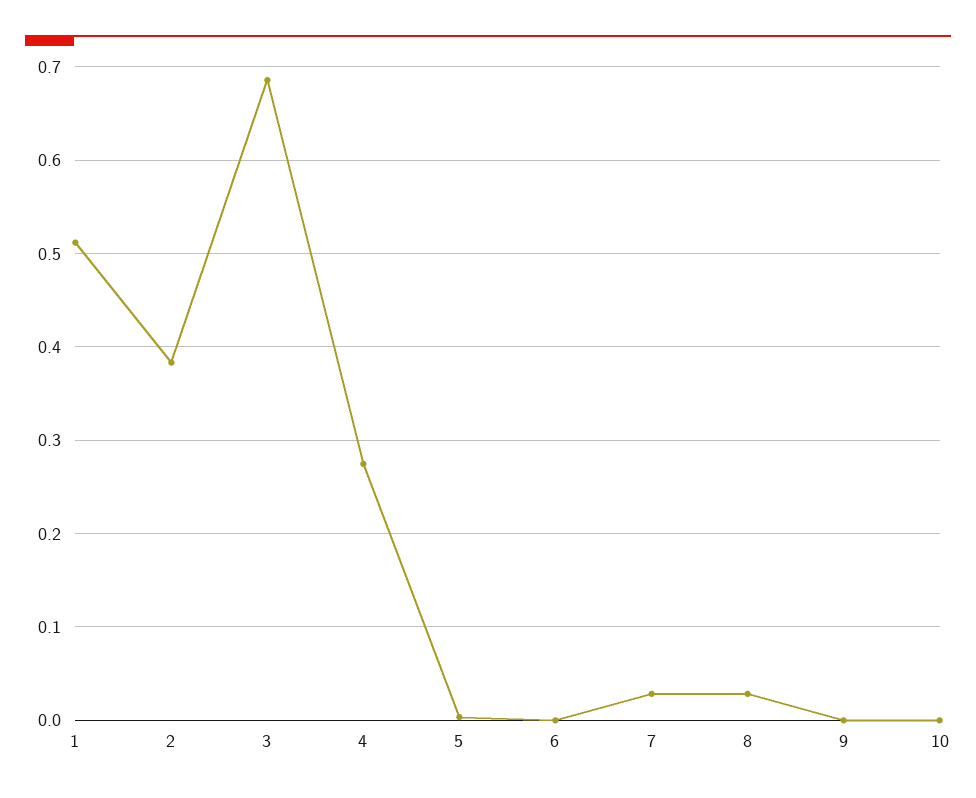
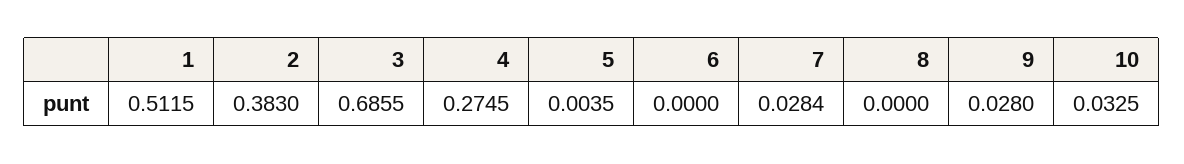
  {
    "1": 0.5115,
    "2": 0.383,
    "3": 0.6855,
    "4": 0.2745,
    "5": 0.0035,
    "6": 0,
    "7": 0.0284,
-   "8": 0.03,
+   "8": 0,
-   "9": 0,
+   "9": 0.028,
-   "10": 0
+   "10": 0.0325
  }

